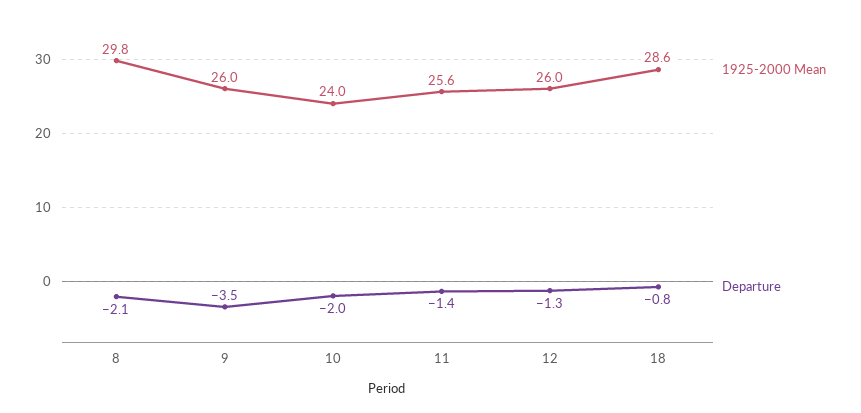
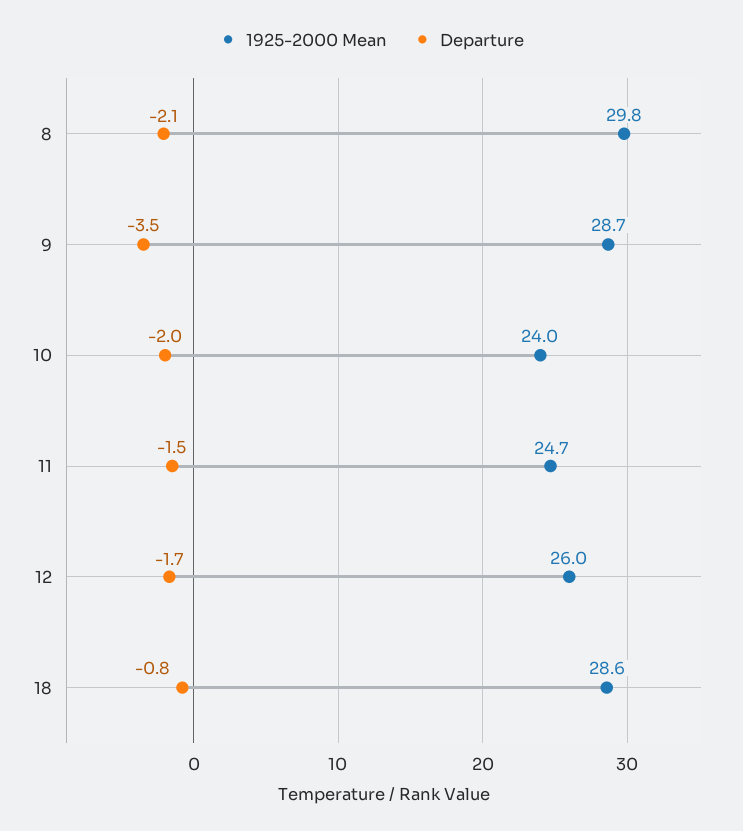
  {
    "1925-2000 Mean": {
      "8": 29.8,
-     "9": 26,
+     "9": 28.7,
      "10": 24,
-     "11": 25.6,
+     "11": 24.7,
      "12": 26,
      "18": 28.6
    },
    "Departure": {
      "8": -2.1,
      "9": -3.5,
      "10": -2,
-     "11": -1.4,
+     "11": -1.5,
-     "12": -1.3,
+     "12": -1.7,
      "18": -0.8
    }
  }

